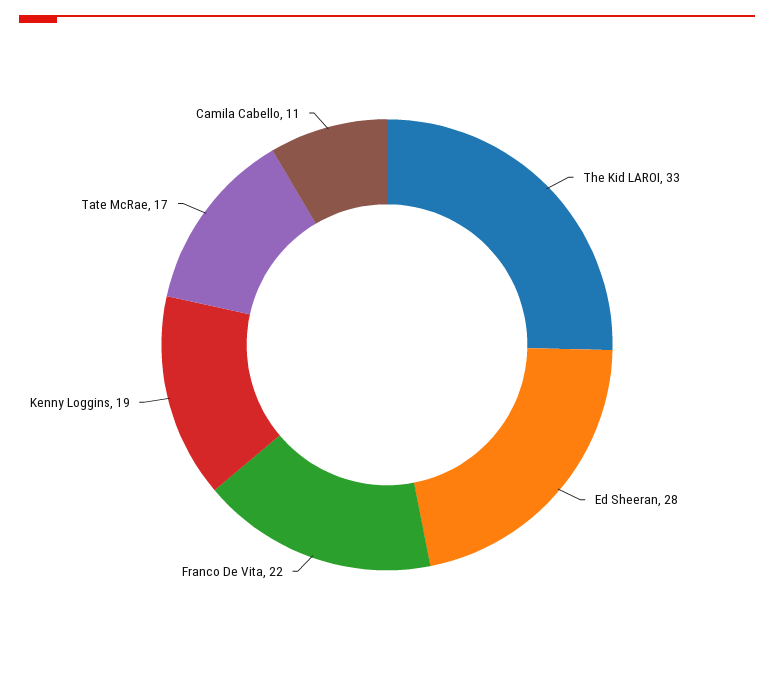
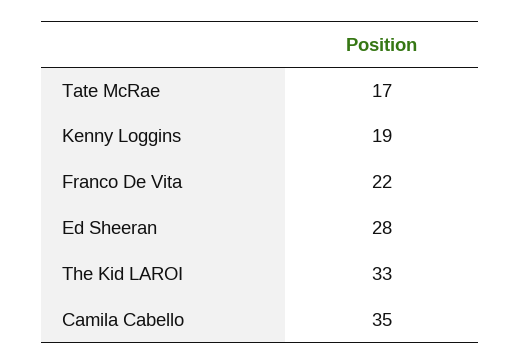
  {
    "The Kid LAROI": 33,
    "Ed Sheeran": 28,
    "Franco De Vita": 22,
    "Kenny Loggins": 19,
    "Tate McRae": 17,
-   "Camila Cabello": 11
+   "Camila Cabello": 35
  }

